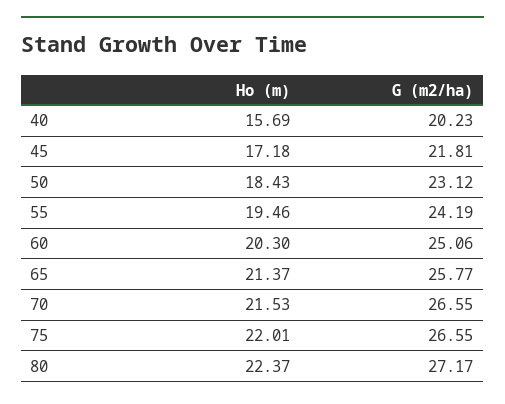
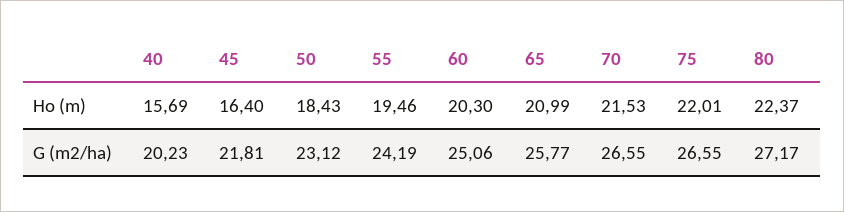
  {
    "Ho (m)": {
      "40": 15.69,
-     "45": 17.18,
+     "45": 16.4,
      "50": 18.43,
      "55": 19.46,
      "60": 20.3,
-     "65": 21.37,
+     "65": 20.99,
      "70": 21.53,
      "75": 22.01,
      "80": 22.37
    },
    "G (m2/ha)": {
      "40": 20.23,
      "45": 21.81,
      "50": 23.12,
      "55": 24.19,
      "60": 25.06,
      "65": 25.77,
      "70": 26.55,
      "75": 26.55,
      "80": 27.17
    }
  }

